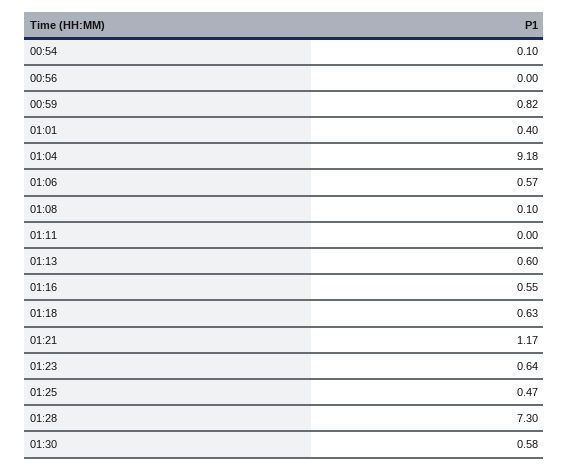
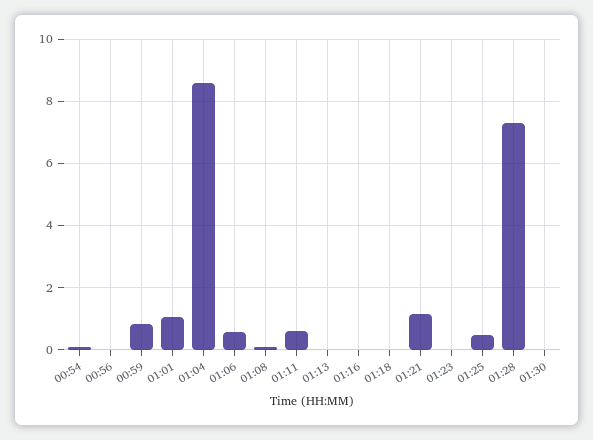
  {
    "00:54": 0.1,
    "00:56": 0,
    "00:59": 0.82,
-   "01:01": 0.4,
+   "01:01": 1,
-   "01:04": 9.18,
+   "01:04": 8.6,
    "01:06": 0.57,
    "01:08": 0.1,
-   "01:11": 0,
+   "01:11": 0.6,
-   "01:13": 0.6,
+   "01:13": 0,
-   "01:16": 0.55,
+   "01:16": 0,
-   "01:18": 0.63,
+   "01:18": 0,
    "01:21": 1.17,
-   "01:23": 0.64,
+   "01:23": 0,
    "01:25": 0.47,
    "01:28": 7.3,
-   "01:30": 0.58
+   "01:30": 0
  }

